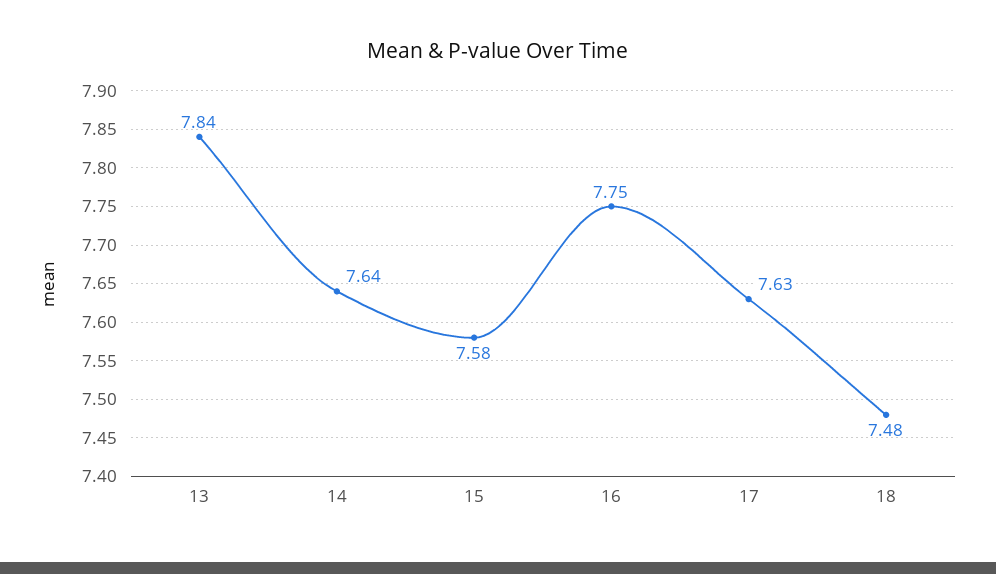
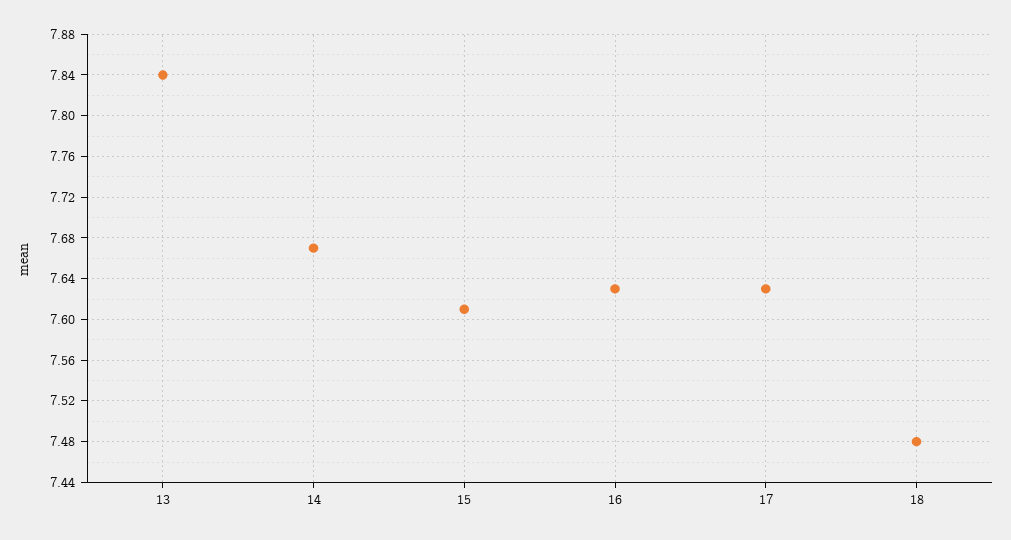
  {
    "13": 7.84,
-   "14": 7.64,
+   "14": 7.67,
-   "15": 7.58,
+   "15": 7.61,
-   "16": 7.75,
+   "16": 7.63,
    "17": 7.63,
    "18": 7.48
  }

